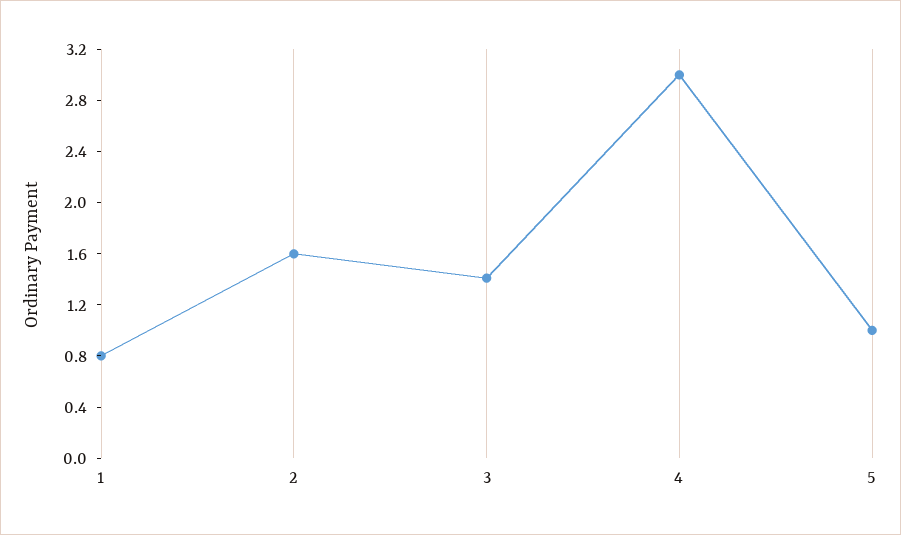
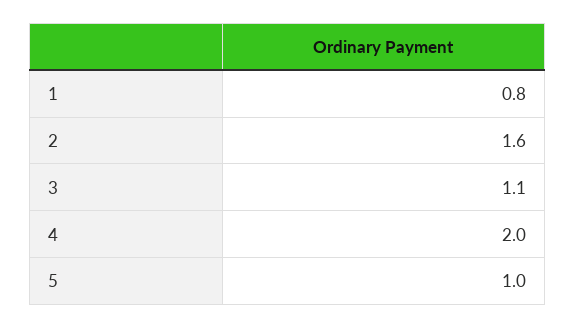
  {
    "1": 0.8,
    "2": 1.6,
-   "3": 1.4,
+   "3": 1.1,
-   "4": 3,
+   "4": 2,
    "5": 1
  }

